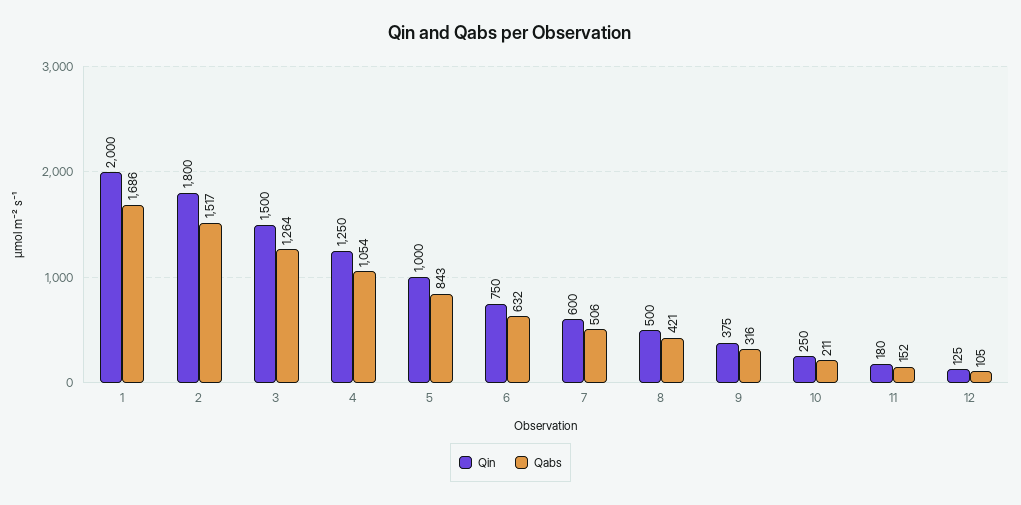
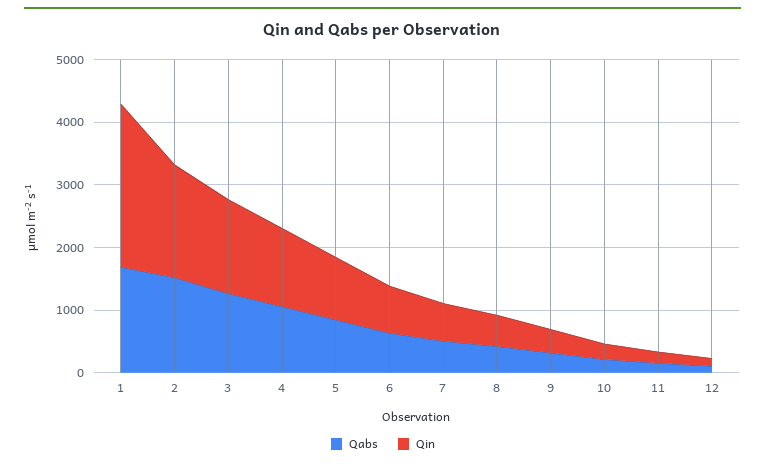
  {
    "Qin": {
-     "1": 2000,
+     "1": 2600,
      "2": 1800,
      "3": 1500,
      "4": 1250,
      "5": 1000,
      "6": 750,
      "7": 600,
      "8": 500,
      "9": 375,
      "10": 250,
      "11": 180,
      "12": 125
    },
    "Qabs": {
      "1": 1686,
      "2": 1517,
      "3": 1264,
      "4": 1054,
      "5": 843,
      "6": 632,
      "7": 506,
      "8": 421,
      "9": 316,
      "10": 211,
      "11": 152,
      "12": 105
    }
  }

